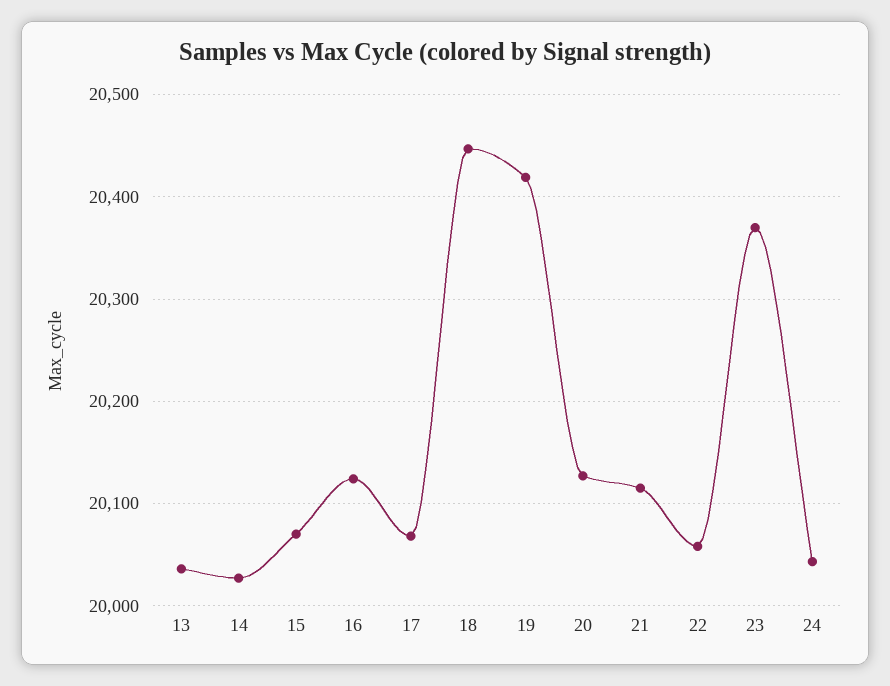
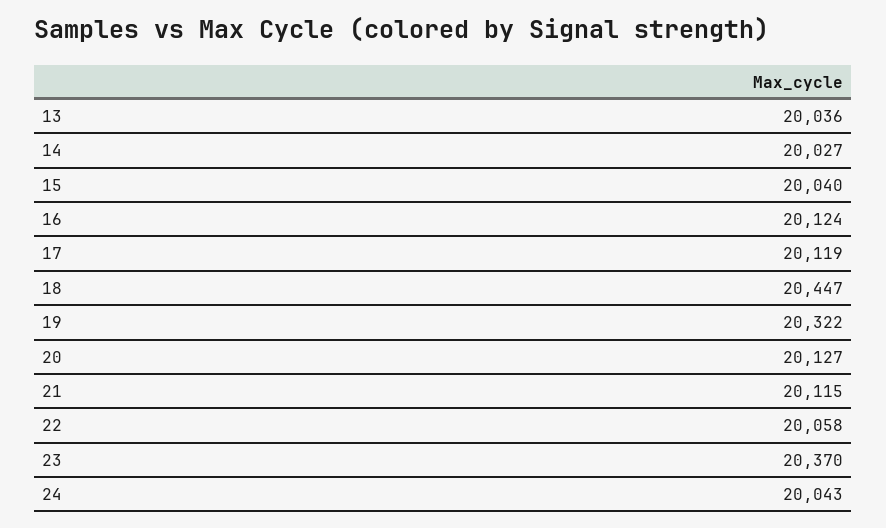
  {
    "13": 20036,
    "14": 20027,
-   "15": 20070,
+   "15": 20040,
    "16": 20124,
-   "17": 20070,
+   "17": 20119,
    "18": 20447,
-   "19": 20420,
+   "19": 20322,
    "20": 20127,
    "21": 20115,
    "22": 20058,
    "23": 20370,
    "24": 20043
  }

